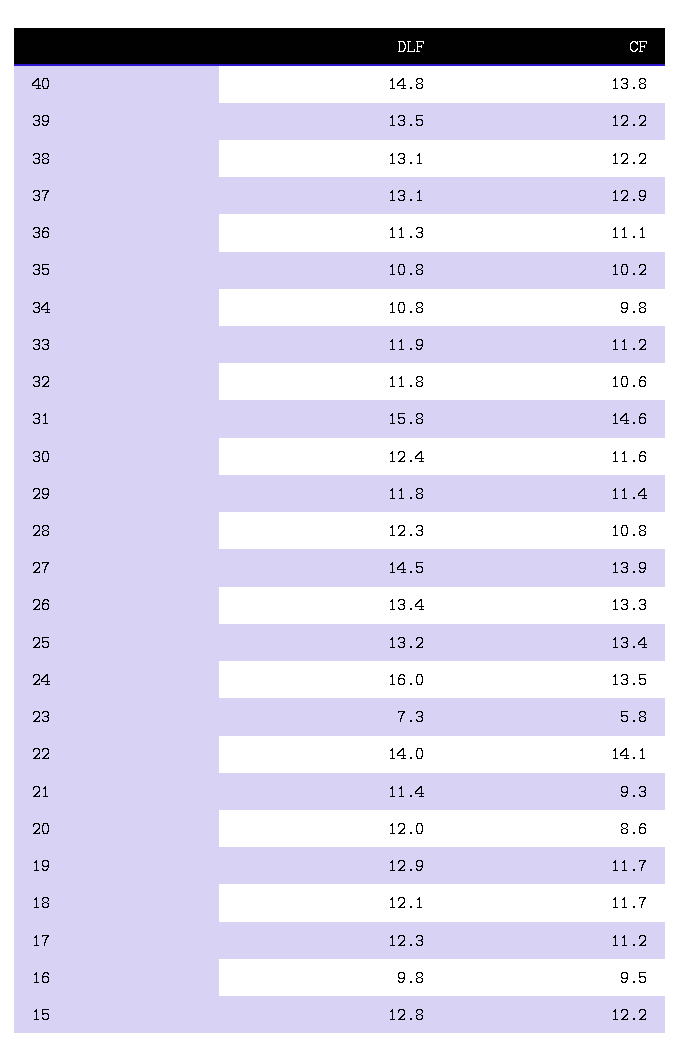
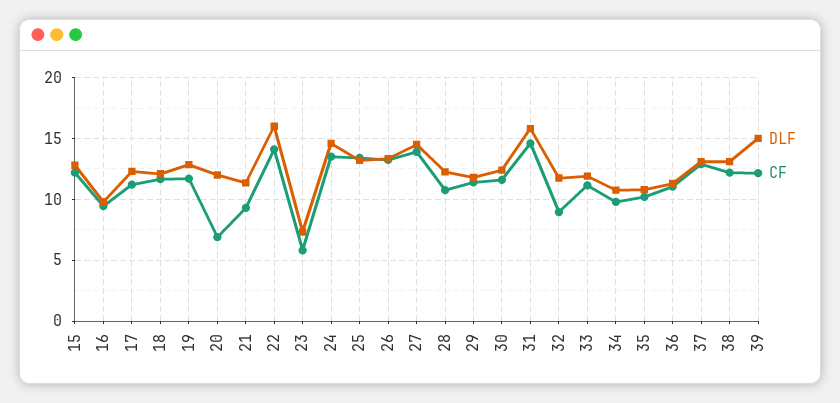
  {
    "DLF": {
-     "40": 14.8,
-     "39": 13.5,
+     "39": 15,
      "38": 13.1,
      "37": 13.1,
      "36": 11.3,
      "35": 10.8,
      "34": 10.8,
      "33": 11.9,
      "32": 11.8,
      "31": 15.8,
      "30": 12.4,
      "29": 11.8,
      "28": 12.3,
      "27": 14.5,
      "26": 13.4,
      "25": 13.2,
-     "24": 16,
+     "24": 14.5,
      "23": 7.3,
-     "22": 14,
+     "22": 16,
      "21": 11.4,
      "20": 12,
      "19": 12.9,
      "18": 12.1,
      "17": 12.3,
      "16": 9.8,
      "15": 12.8
    },
    "CF": {
-     "40": 13.8,
      "39": 12.2,
      "38": 12.2,
      "37": 12.9,
      "36": 11.1,
      "35": 10.2,
      "34": 9.8,
      "33": 11.2,
-     "32": 10.6,
+     "32": 9,
      "31": 14.6,
      "30": 11.6,
      "29": 11.4,
      "28": 10.8,
      "27": 13.9,
      "26": 13.3,
      "25": 13.4,
      "24": 13.5,
      "23": 5.8,
      "22": 14.1,
      "21": 9.3,
-     "20": 8.6,
+     "20": 7,
      "19": 11.7,
      "18": 11.7,
      "17": 11.2,
      "16": 9.5,
      "15": 12.2
    }
  }

